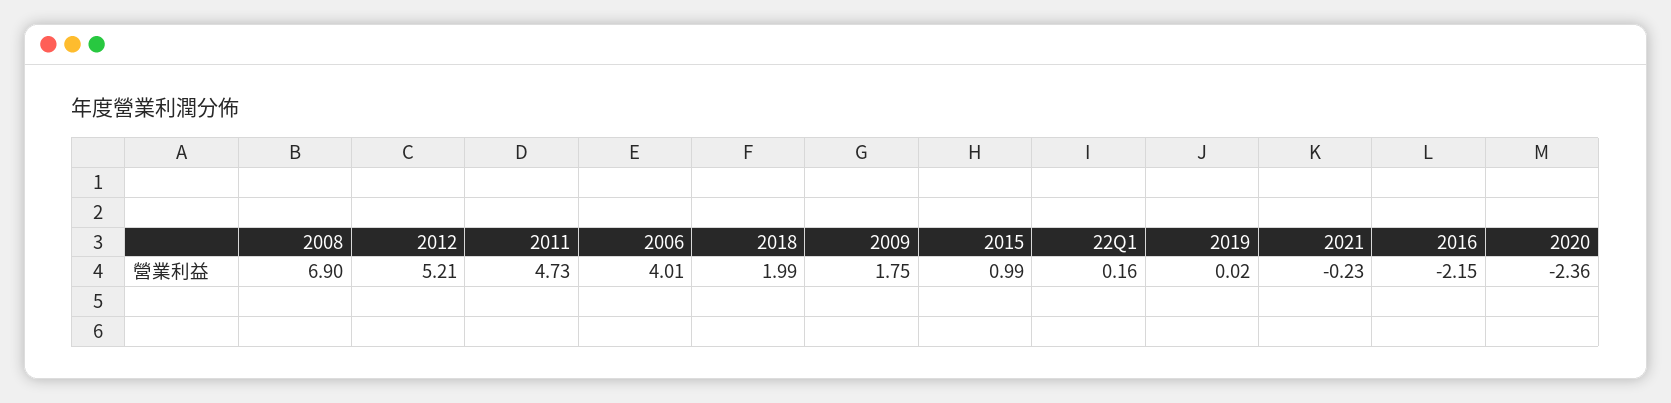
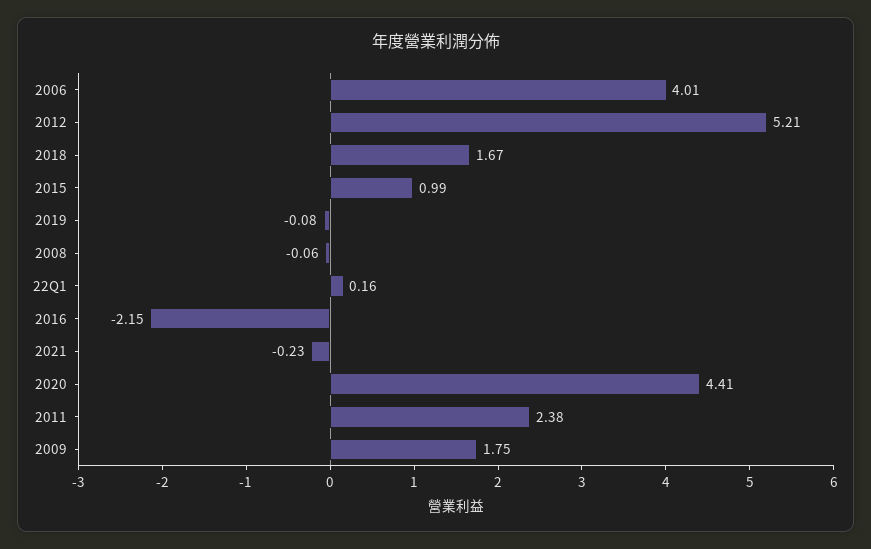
  {
-   "2008": 6.9,
+   "2008": -0.06,
    "2012": 5.21,
-   "2011": 4.73,
+   "2011": 2.38,
    "2006": 4.01,
-   "2018": 1.99,
+   "2018": 1.67,
    "2009": 1.75,
    "2015": 0.99,
    "22Q1": 0.16,
-   "2019": 0.02,
+   "2019": -0.08,
    "2021": -0.23,
    "2016": -2.15,
-   "2020": -2.36
+   "2020": 4.41
  }

